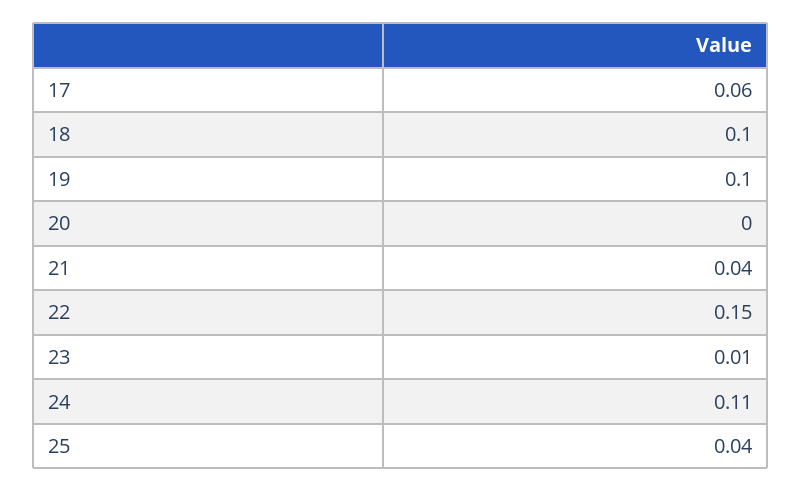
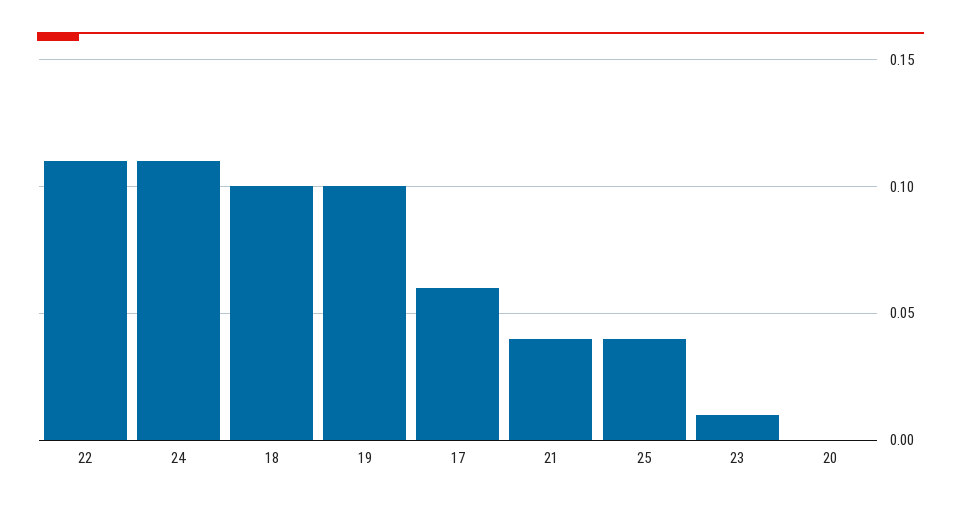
  {
    "17": 0.06,
    "18": 0.1,
    "19": 0.1,
    "20": 0,
    "21": 0.04,
-   "22": 0.15,
+   "22": 0.11,
    "23": 0.01,
    "24": 0.11,
    "25": 0.04
  }

